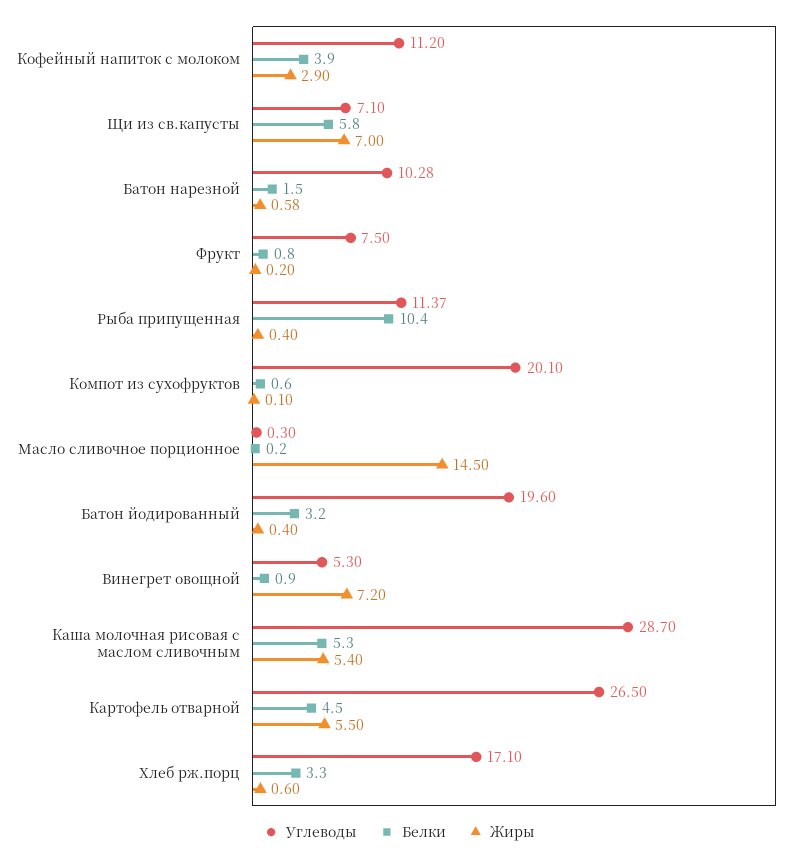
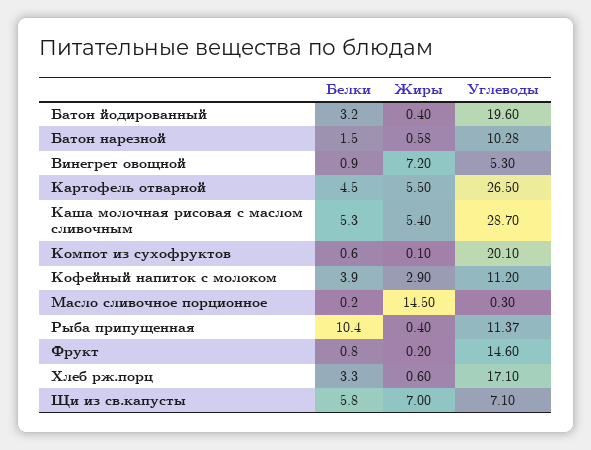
  {
    "Углеводы": {
      "Кофейный напиток с молоком": 11.2,
      "Щи из св.капусты": 7.1,
      "Батон нарезной": 10.28,
-     "Фрукт": 7.5,
+     "Фрукт": 14.6,
      "Рыба припущенная": 11.37,
      "Компот из сухофруктов": 20.1,
      "Масло сливочное порционное": 0.3,
      "Батон йодированный": 19.6,
      "Винегрет овощной": 5.3,
      "Каша молочная рисовая с маслом сливочным": 28.7,
      "Картофель отварной": 26.5,
      "Хлеб рж.порц": 17.1
    },
    "Белки": {
      "Кофейный напиток с молоком": 3.9,
      "Щи из св.капусты": 5.8,
      "Батон нарезной": 1.5,
      "Фрукт": 0.8,
      "Рыба припущенная": 10.4,
      "Компот из сухофруктов": 0.6,
      "Масло сливочное порционное": 0.2,
      "Батон йодированный": 3.2,
      "Винегрет овощной": 0.9,
      "Каша молочная рисовая с маслом сливочным": 5.3,
      "Картофель отварной": 4.5,
      "Хлеб рж.порц": 3.3
    },
    "Жиры": {
      "Кофейный напиток с молоком": 2.9,
      "Щи из св.капусты": 7,
      "Батон нарезной": 0.58,
      "Фрукт": 0.2,
      "Рыба припущенная": 0.4,
      "Компот из сухофруктов": 0.1,
      "Масло сливочное порционное": 14.5,
      "Батон йодированный": 0.4,
      "Винегрет овощной": 7.2,
      "Каша молочная рисовая с маслом сливочным": 5.4,
      "Картофель отварной": 5.5,
      "Хлеб рж.порц": 0.6
    }
  }

